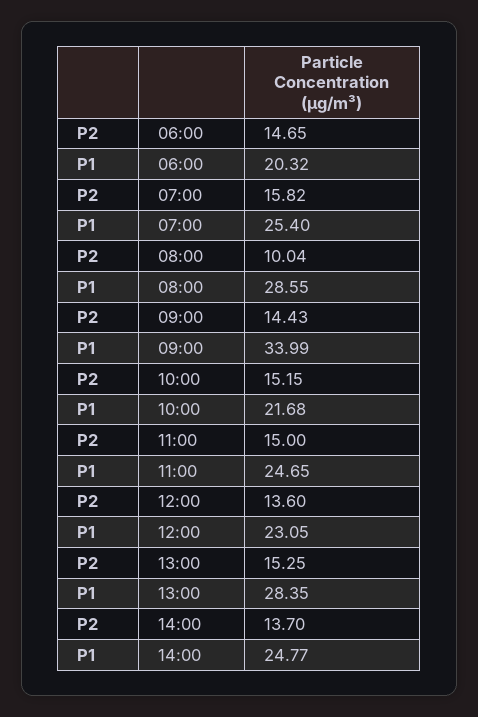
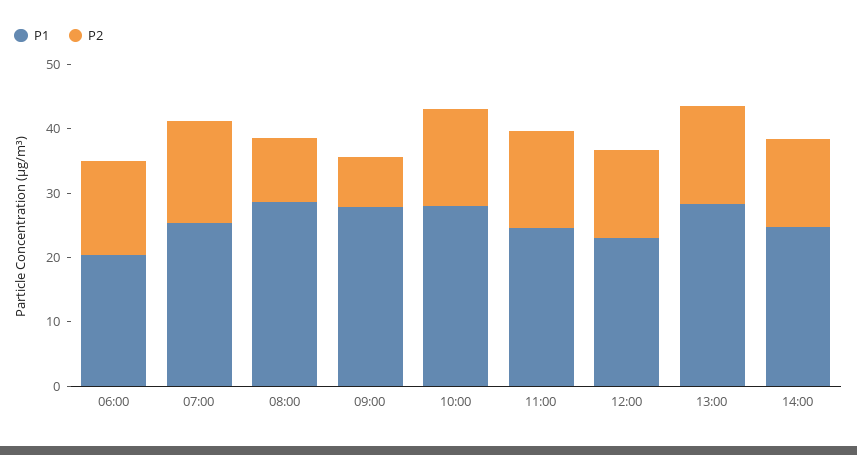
  {
    "P2": {
      "06:00": 14.65,
      "07:00": 15.82,
      "08:00": 10.04,
-     "09:00": 14.43,
+     "09:00": 8,
      "10:00": 15.15,
      "11:00": 15,
      "12:00": 13.6,
      "13:00": 15.25,
      "14:00": 13.7
    },
    "P1": {
      "06:00": 20.32,
      "07:00": 25.4,
      "08:00": 28.55,
-     "09:00": 33.99,
+     "09:00": 28,
-     "10:00": 21.68,
+     "10:00": 28,
      "11:00": 24.65,
      "12:00": 23.05,
      "13:00": 28.35,
      "14:00": 24.77
    }
  }

